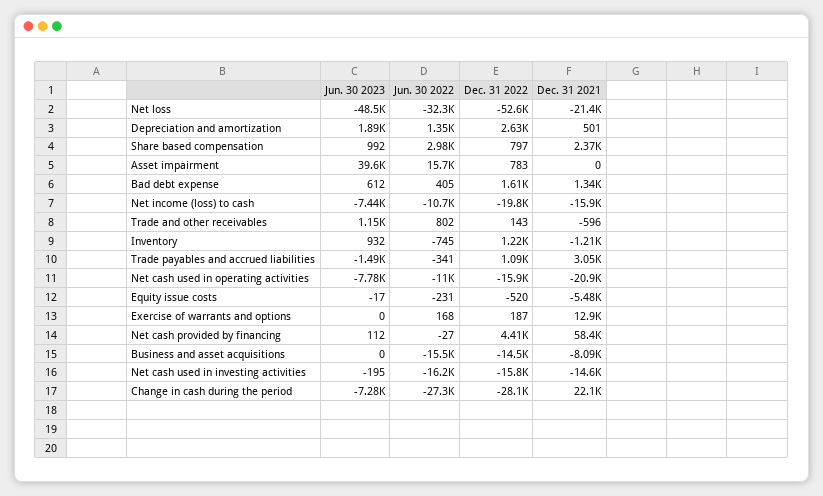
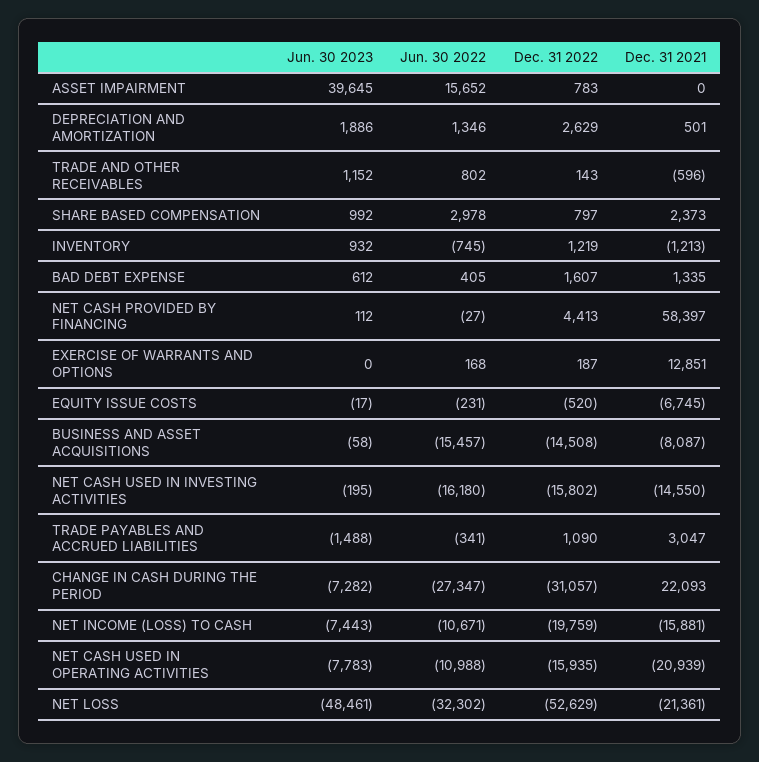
  {
    "Jun. 30 2023": {
      "Net loss": -48461,
      "Depreciation and amortization": 1886,
      "Share based compensation": 992,
      "Asset impairment": 39645,
      "Bad debt expense": 612,
      "Net income (loss) to cash": -7443,
      "Trade and other receivables": 1152,
      "Inventory": 932,
      "Trade payables and accrued liabilities": -1488,
      "Net cash used in operating activities": -7783,
      "Equity issue costs": -17,
      "Exercise of warrants and options": 0,
      "Net cash provided by financing": 112,
-     "Business and asset acquisitions": 0,
+     "Business and asset acquisitions": -58,
      "Net cash used in investing activities": -195,
      "Change in cash during the period": -7282
    },
    "Jun. 30 2022": {
      "Net loss": -32302,
      "Depreciation and amortization": 1346,
      "Share based compensation": 2978,
      "Asset impairment": 15652,
      "Bad debt expense": 405,
      "Net income (loss) to cash": -10671,
      "Trade and other receivables": 802,
      "Inventory": -745,
      "Trade payables and accrued liabilities": -341,
      "Net cash used in operating activities": -10988,
      "Equity issue costs": -231,
      "Exercise of warrants and options": 168,
      "Net cash provided by financing": -27,
      "Business and asset acquisitions": -15457,
      "Net cash used in investing activities": -16180,
      "Change in cash during the period": -27347
    },
    "Dec. 31 2022": {
      "Net loss": -52629,
      "Depreciation and amortization": 2629,
      "Share based compensation": 797,
      "Asset impairment": 783,
      "Bad debt expense": 1607,
      "Net income (loss) to cash": -19759,
      "Trade and other receivables": 143,
      "Inventory": 1219,
      "Trade payables and accrued liabilities": 1090,
      "Net cash used in operating activities": -15935,
      "Equity issue costs": -520,
      "Exercise of warrants and options": 187,
      "Net cash provided by financing": 4413,
      "Business and asset acquisitions": -14508,
      "Net cash used in investing activities": -15802,
-     "Change in cash during the period": -28100
+     "Change in cash during the period": -31057
    },
    "Dec. 31 2021": {
      "Net loss": -21361,
      "Depreciation and amortization": 501,
      "Share based compensation": 2373,
      "Asset impairment": 0,
      "Bad debt expense": 1335,
      "Net income (loss) to cash": -15881,
      "Trade and other receivables": -596,
      "Inventory": -1213,
      "Trade payables and accrued liabilities": 3047,
      "Net cash used in operating activities": -20939,
-     "Equity issue costs": -5480,
+     "Equity issue costs": -6745,
      "Exercise of warrants and options": 12851,
      "Net cash provided by financing": 58397,
      "Business and asset acquisitions": -8087,
      "Net cash used in investing activities": -14550,
      "Change in cash during the period": 22093
    }
  }

